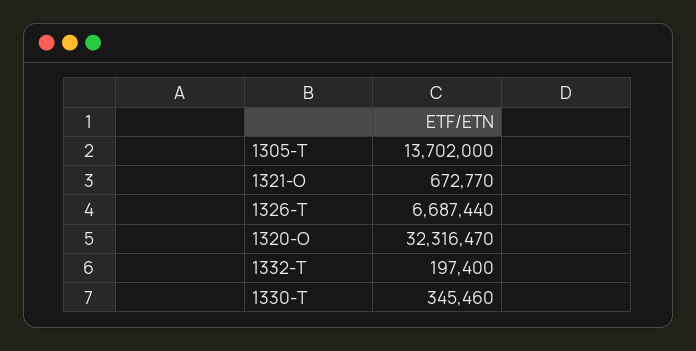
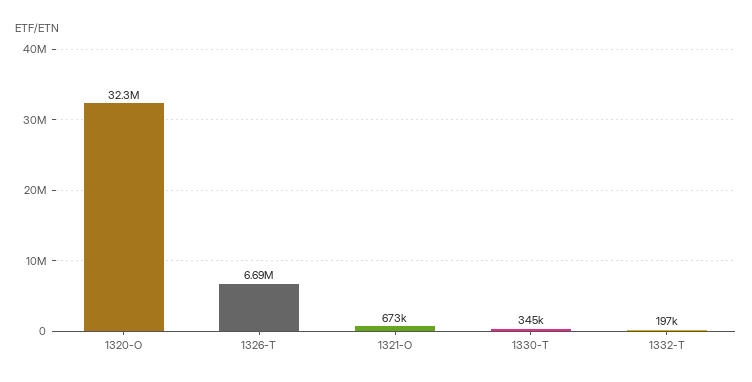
  {
-   "1305-T": 13702000,
    "1321-O": 672770,
    "1326-T": 6687440,
    "1320-O": 32316470,
    "1332-T": 197400,
    "1330-T": 345460
  }

